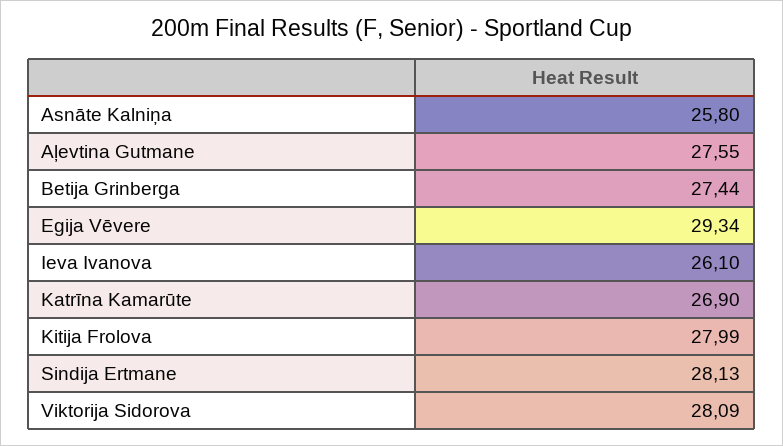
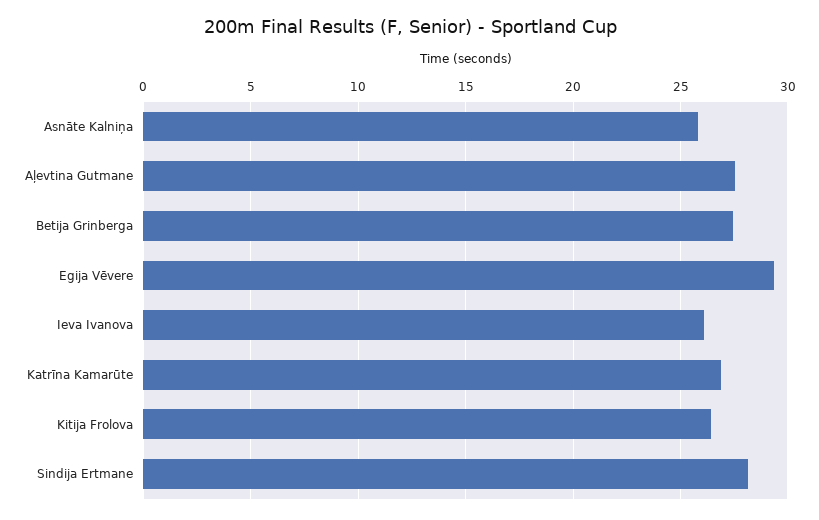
  {
    "Asnāte Kalniņa": 25.8,
    "Aļevtina Gutmane": 27.55,
    "Betija Grinberga": 27.44,
    "Egija Vēvere": 29.34,
    "Ieva Ivanova": 26.1,
    "Katrīna Kamarūte": 26.9,
-   "Kitija Frolova": 27.99,
+   "Kitija Frolova": 26.5,
-   "Sindija Ertmane": 28.13,
+   "Sindija Ertmane": 28.13
-   "Viktorija Sidorova": 28.09
  }

